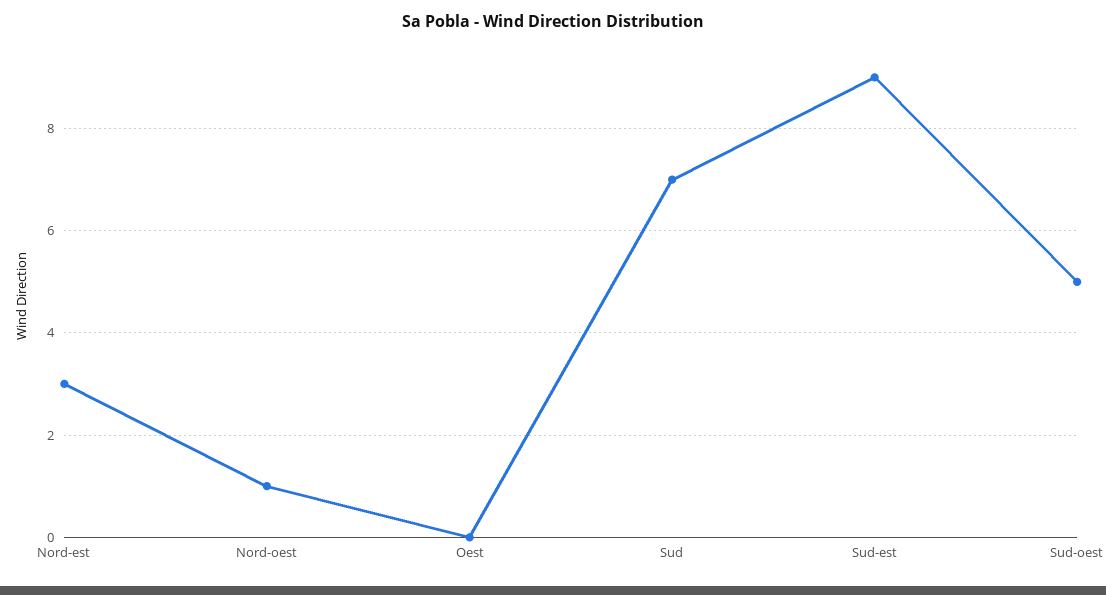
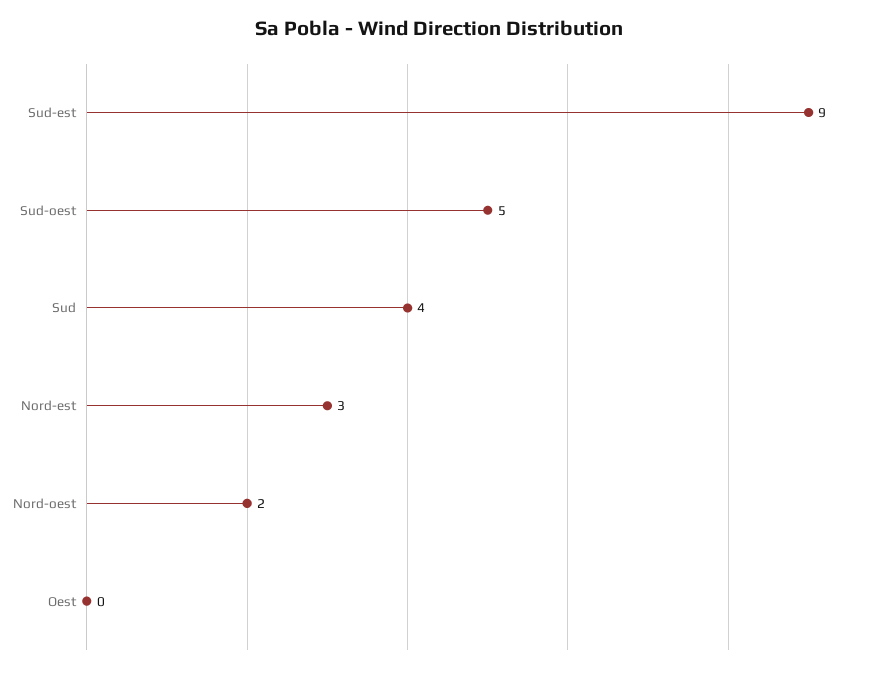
  {
    "Nord-est": 3,
-   "Nord-oest": 1,
+   "Nord-oest": 2,
    "Oest": 0,
-   "Sud": 7,
+   "Sud": 4,
    "Sud-est": 9,
    "Sud-oest": 5
  }

